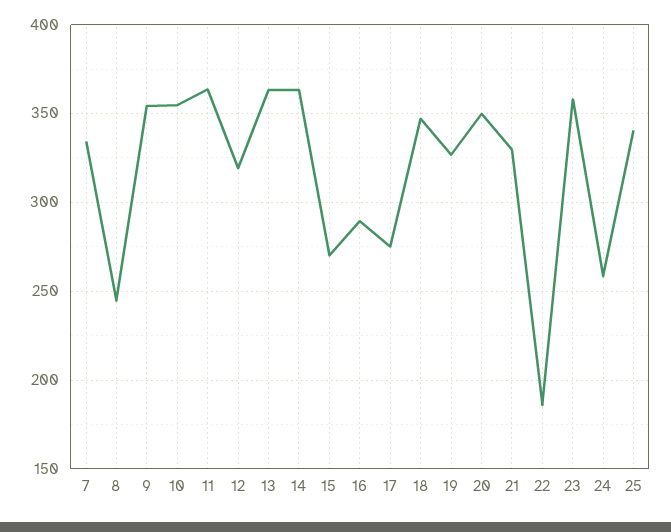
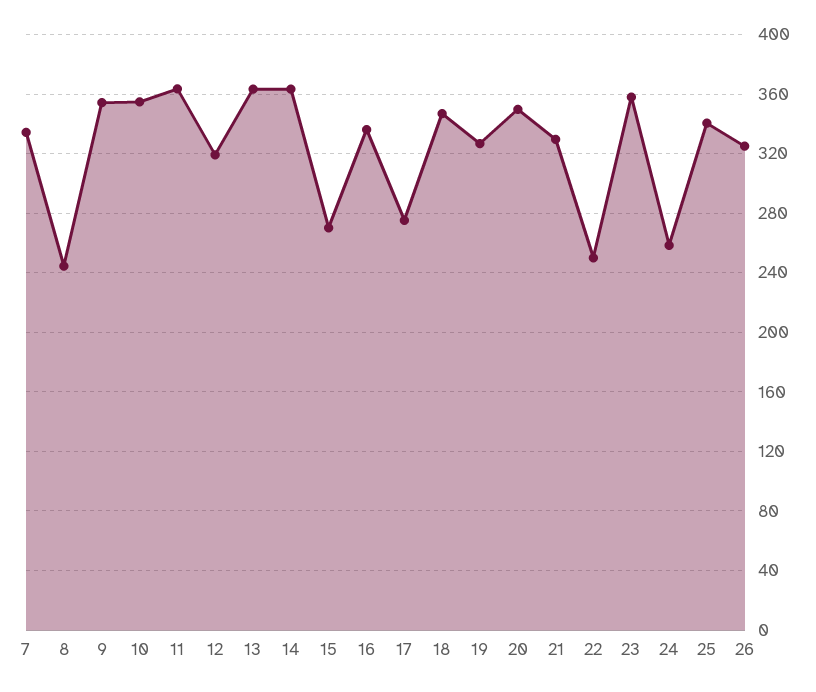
  {
    "7": 335,
    "8": 245,
    "9": 355,
    "10": 355,
    "11": 365,
    "12": 320,
    "13": 365,
    "14": 365,
    "15": 270,
-   "16": 290,
+   "16": 335,
    "17": 275,
    "18": 345,
    "19": 325,
    "20": 350,
    "21": 330,
-   "22": 185,
+   "22": 250,
    "23": 360,
    "24": 260,
-   "25": 340
+   "25": 340,
+   "26": 325
  }

